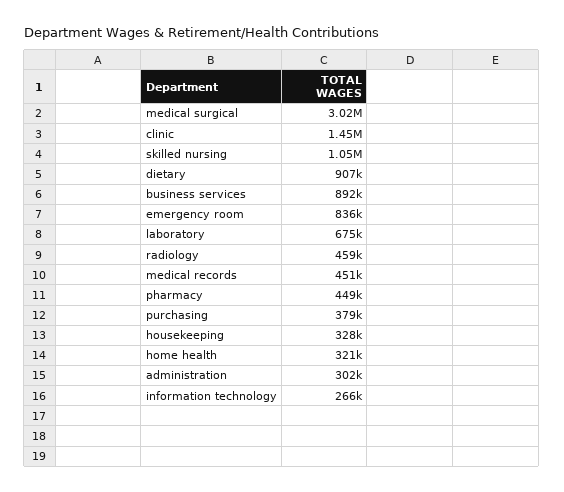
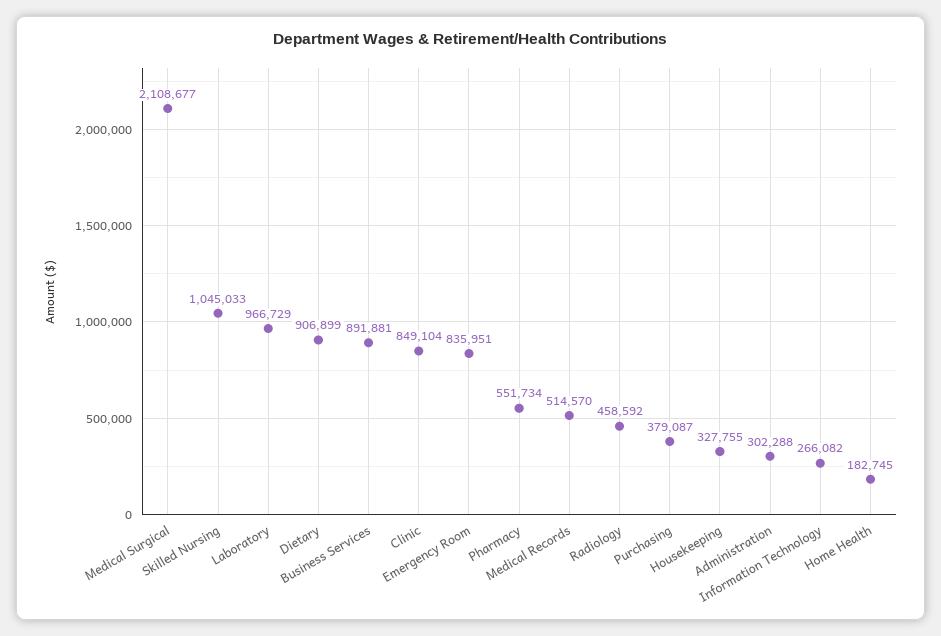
  {
-   "medical surgical": 3020000,
+   "medical surgical": 2108677,
-   "clinic": 1450000,
+   "clinic": 849104,
    "skilled nursing": 1045033,
    "dietary": 906899,
    "business services": 891881,
    "emergency room": 835951,
-   "laboratory": 675000,
+   "laboratory": 966729,
    "radiology": 458592,
-   "medical records": 451000,
+   "medical records": 514570,
-   "pharmacy": 449000,
+   "pharmacy": 551734,
    "purchasing": 379087,
    "housekeeping": 327755,
-   "home health": 321000,
+   "home health": 182745,
    "administration": 302288,
    "information technology": 266082
  }

